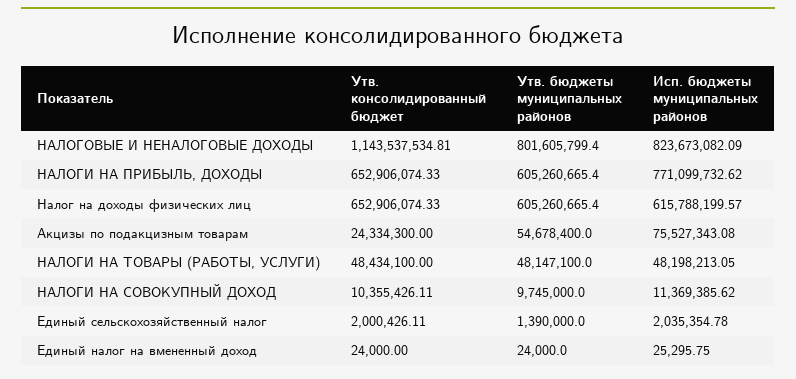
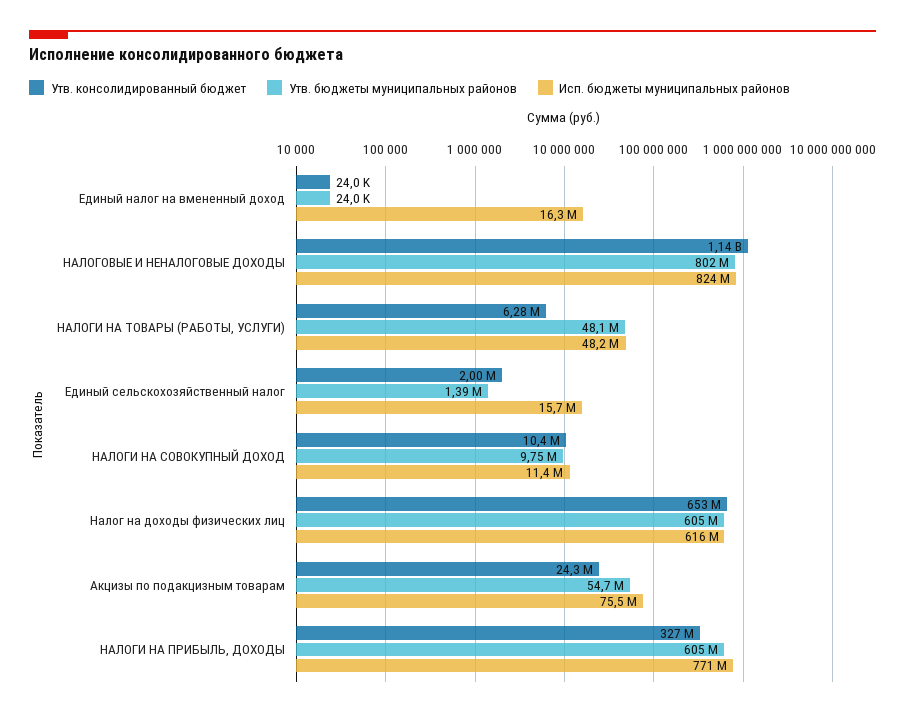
  {
    "Утв. консолидированный бюджет": {
      "НАЛОГОВЫЕ И НЕНАЛОГОВЫЕ ДОХОДЫ": 1143537534.81,
-     "НАЛОГИ НА ПРИБЫЛЬ, ДОХОДЫ": 652906074.33,
+     "НАЛОГИ НА ПРИБЫЛЬ, ДОХОДЫ": 327000000,
      "Налог на доходы физических лиц": 652906074.33,
      "Акцизы по подакцизным товарам": 24334300,
-     "НАЛОГИ НА ТОВАРЫ (РАБОТЫ, УСЛУГИ)": 48434100,
+     "НАЛОГИ НА ТОВАРЫ (РАБОТЫ, УСЛУГИ)": 6280000,
      "НАЛОГИ НА СОВОКУПНЫЙ ДОХОД": 10355426.11,
      "Единый сельскохозяйственный налог": 2000426.11,
      "Единый налог на вмененный доход": 24000
    },
    "Утв. бюджеты муниципальных районов": {
      "НАЛОГОВЫЕ И НЕНАЛОГОВЫЕ ДОХОДЫ": 801605799.4,
      "НАЛОГИ НА ПРИБЫЛЬ, ДОХОДЫ": 605260665.4,
      "Налог на доходы физических лиц": 605260665.4,
      "Акцизы по подакцизным товарам": 54678400,
      "НАЛОГИ НА ТОВАРЫ (РАБОТЫ, УСЛУГИ)": 48147100,
      "НАЛОГИ НА СОВОКУПНЫЙ ДОХОД": 9745000,
      "Единый сельскохозяйственный налог": 1390000,
      "Единый налог на вмененный доход": 24000
    },
    "Исп. бюджеты муниципальных районов": {
      "НАЛОГОВЫЕ И НЕНАЛОГОВЫЕ ДОХОДЫ": 823673082.09,
      "НАЛОГИ НА ПРИБЫЛЬ, ДОХОДЫ": 771099732.62,
      "Налог на доходы физических лиц": 615788199.57,
      "Акцизы по подакцизным товарам": 75527343.08,
      "НАЛОГИ НА ТОВАРЫ (РАБОТЫ, УСЛУГИ)": 48198213.05,
      "НАЛОГИ НА СОВОКУПНЫЙ ДОХОД": 11369385.62,
-     "Единый сельскохозяйственный налог": 2035354.78,
+     "Единый сельскохозяйственный налог": 15700000,
-     "Единый налог на вмененный доход": 25295.75
+     "Единый налог на вмененный доход": 16300000
    }
  }

